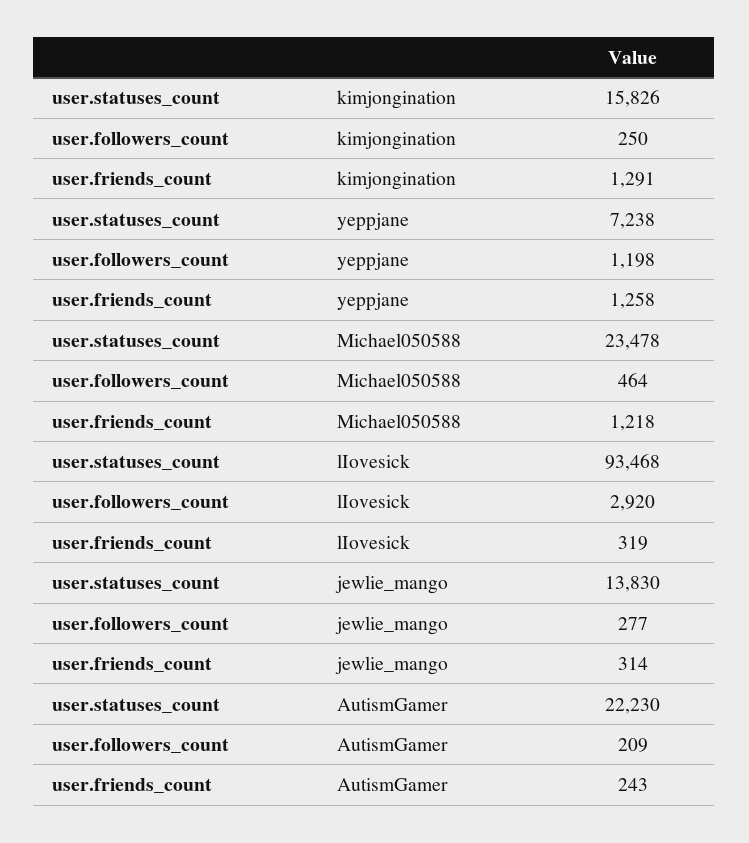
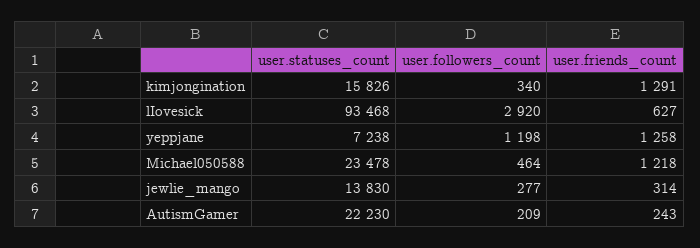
  {
    "user.statuses_count": {
      "kimjongination": 15826,
      "yeppjane": 7238,
      "Michael050588": 23478,
      "lIovesick": 93468,
      "jewlie_mango": 13830,
      "AutismGamer": 22230
    },
    "user.followers_count": {
-     "kimjongination": 250,
+     "kimjongination": 340,
      "yeppjane": 1198,
      "Michael050588": 464,
      "lIovesick": 2920,
      "jewlie_mango": 277,
      "AutismGamer": 209
    },
    "user.friends_count": {
      "kimjongination": 1291,
      "yeppjane": 1258,
      "Michael050588": 1218,
-     "lIovesick": 319,
+     "lIovesick": 627,
      "jewlie_mango": 314,
      "AutismGamer": 243
    }
  }

